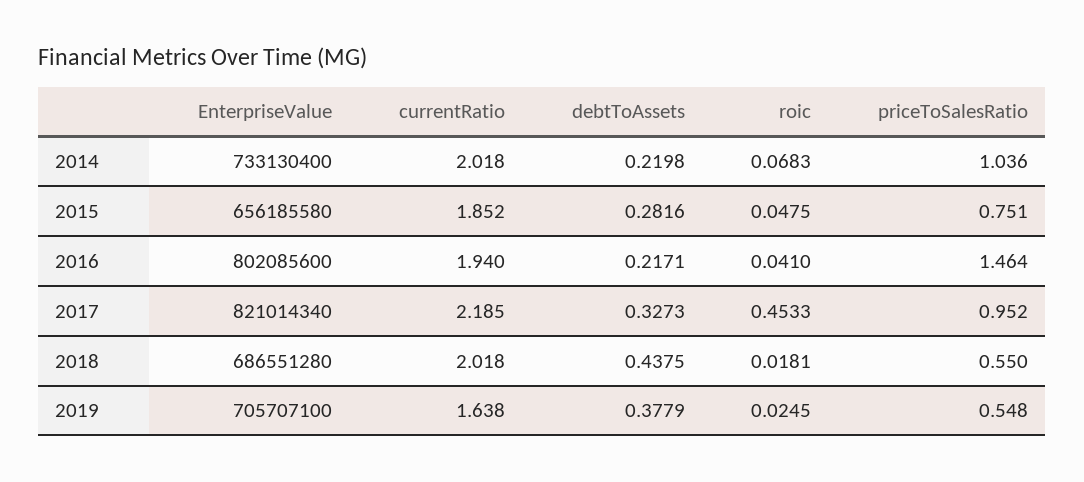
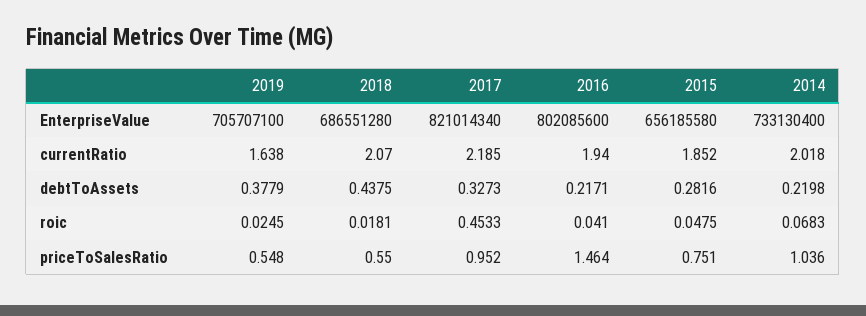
  {
    "EnterpriseValue": {
      "2014": 733130400,
      "2015": 656185580,
      "2016": 802085600,
      "2017": 821014340,
      "2018": 686551280,
      "2019": 705707100
    },
    "currentRatio": {
      "2014": 2.018,
      "2015": 1.852,
      "2016": 1.94,
      "2017": 2.185,
-     "2018": 2.018,
+     "2018": 2.07,
      "2019": 1.638
    },
    "debtToAssets": {
      "2014": 0.2198,
      "2015": 0.2816,
      "2016": 0.2171,
      "2017": 0.3273,
      "2018": 0.4375,
      "2019": 0.3779
    },
    "roic": {
      "2014": 0.0683,
      "2015": 0.0475,
      "2016": 0.041,
      "2017": 0.4533,
      "2018": 0.0181,
      "2019": 0.0245
    },
    "priceToSalesRatio": {
      "2014": 1.036,
      "2015": 0.751,
      "2016": 1.464,
      "2017": 0.952,
      "2018": 0.55,
      "2019": 0.548
    }
  }

